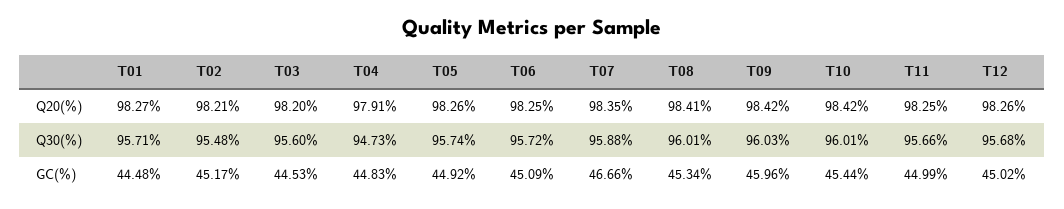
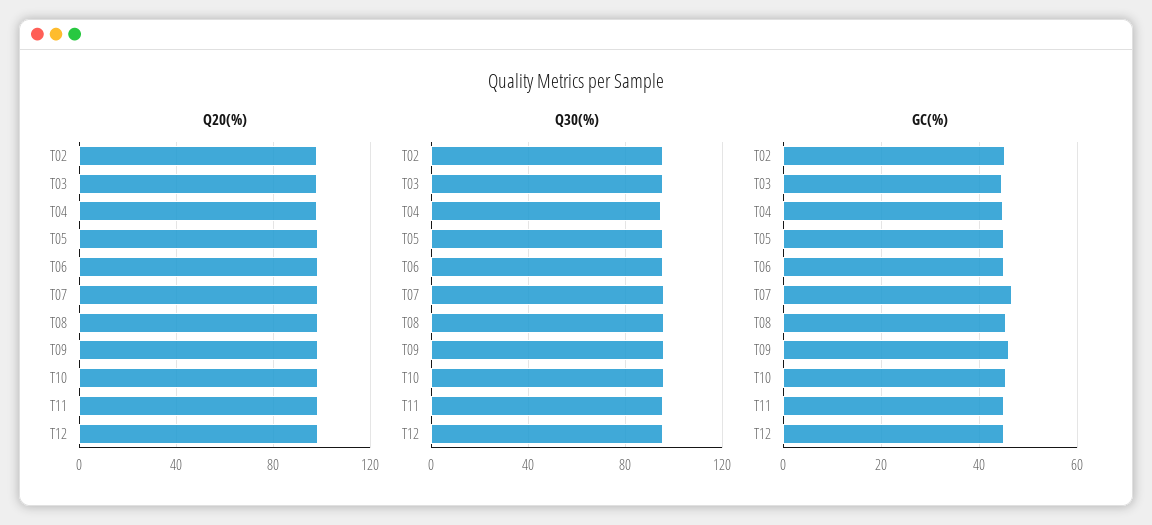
  {
    "Q20(%)": {
-     "T01": 98.27,
      "T02": 98.21,
      "T03": 98.2,
      "T04": 97.91,
      "T05": 98.26,
      "T06": 98.25,
      "T07": 98.35,
      "T08": 98.41,
      "T09": 98.42,
      "T10": 98.42,
      "T11": 98.25,
      "T12": 98.26
    },
    "Q30(%)": {
-     "T01": 95.71,
      "T02": 95.48,
      "T03": 95.6,
      "T04": 94.73,
      "T05": 95.74,
      "T06": 95.72,
      "T07": 95.88,
      "T08": 96.01,
      "T09": 96.03,
      "T10": 96.01,
      "T11": 95.66,
      "T12": 95.68
    },
    "GC(%)": {
-     "T01": 44.48,
      "T02": 45.17,
      "T03": 44.53,
      "T04": 44.83,
      "T05": 44.92,
      "T06": 45.09,
      "T07": 46.66,
      "T08": 45.34,
      "T09": 45.96,
      "T10": 45.44,
      "T11": 44.99,
      "T12": 45.02
    }
  }

